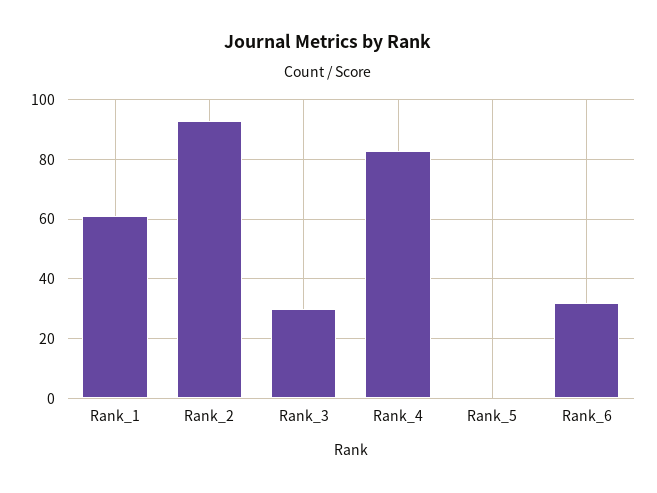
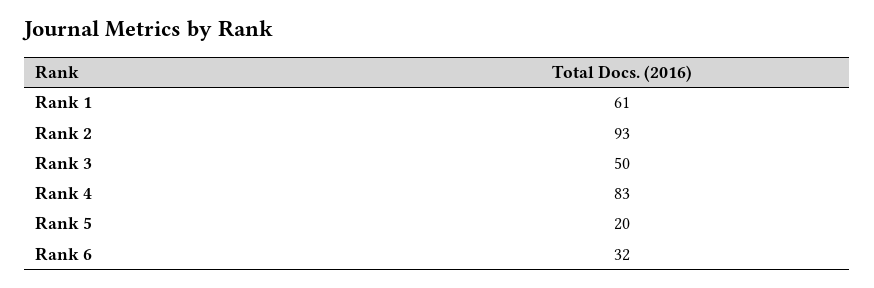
  {
    "Rank_1": 61,
    "Rank_2": 93,
-   "Rank_3": 30,
+   "Rank_3": 50,
    "Rank_4": 83,
-   "Rank_5": 0,
+   "Rank_5": 20,
    "Rank_6": 32
  }

